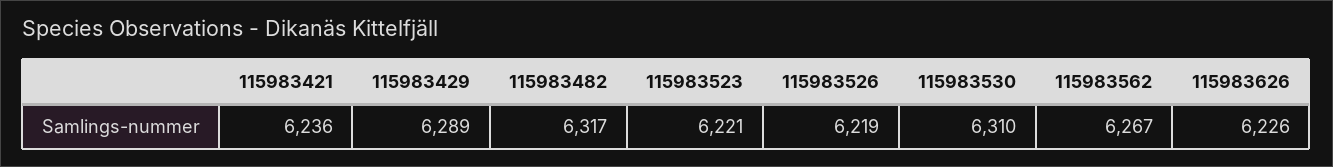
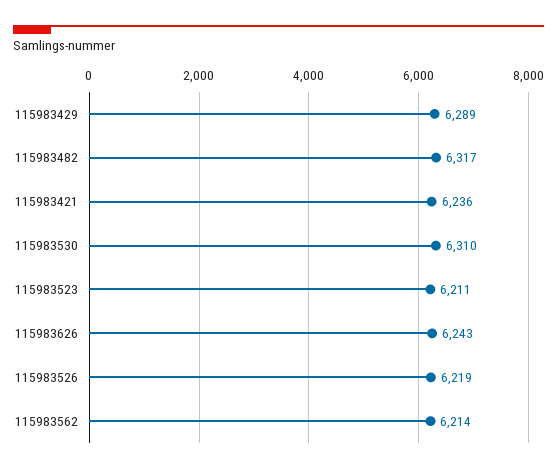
  {
    "115983421": 6236,
    "115983429": 6289,
    "115983482": 6317,
-   "115983523": 6221,
+   "115983523": 6211,
    "115983526": 6219,
    "115983530": 6310,
-   "115983562": 6267,
+   "115983562": 6214,
-   "115983626": 6226
+   "115983626": 6243
  }

